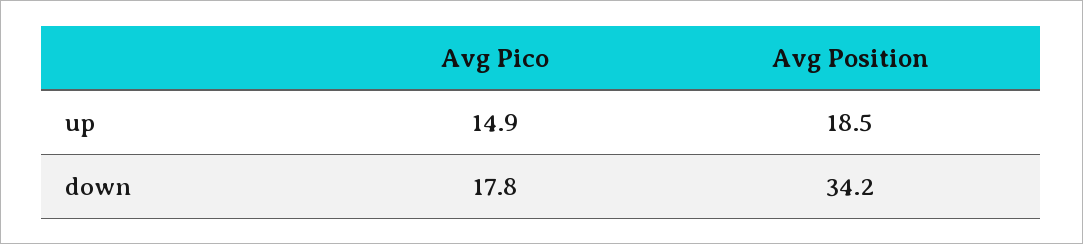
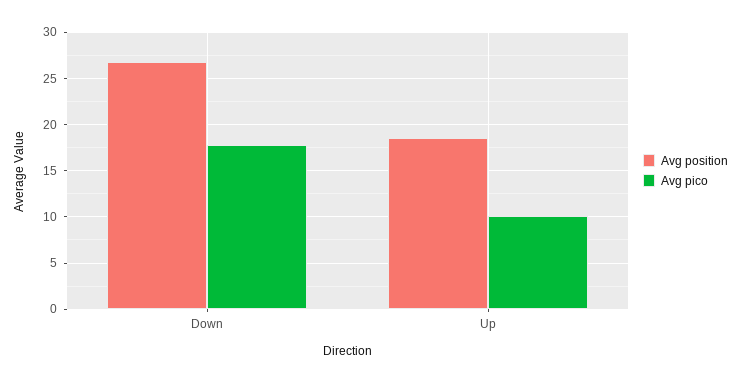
  {
    "Avg Pico": {
-     "up": 14.9,
+     "up": 10,
      "down": 17.8
    },
    "Avg Position": {
      "up": 18.5,
-     "down": 34.2
+     "down": 27
    }
  }

